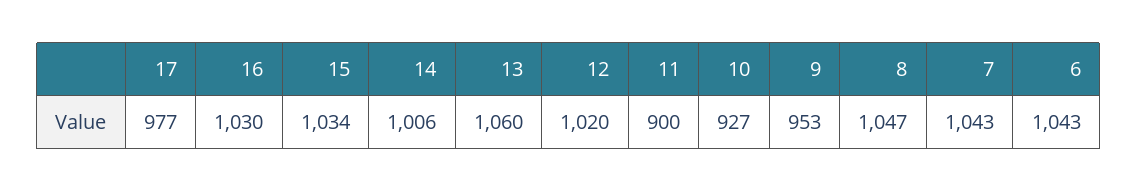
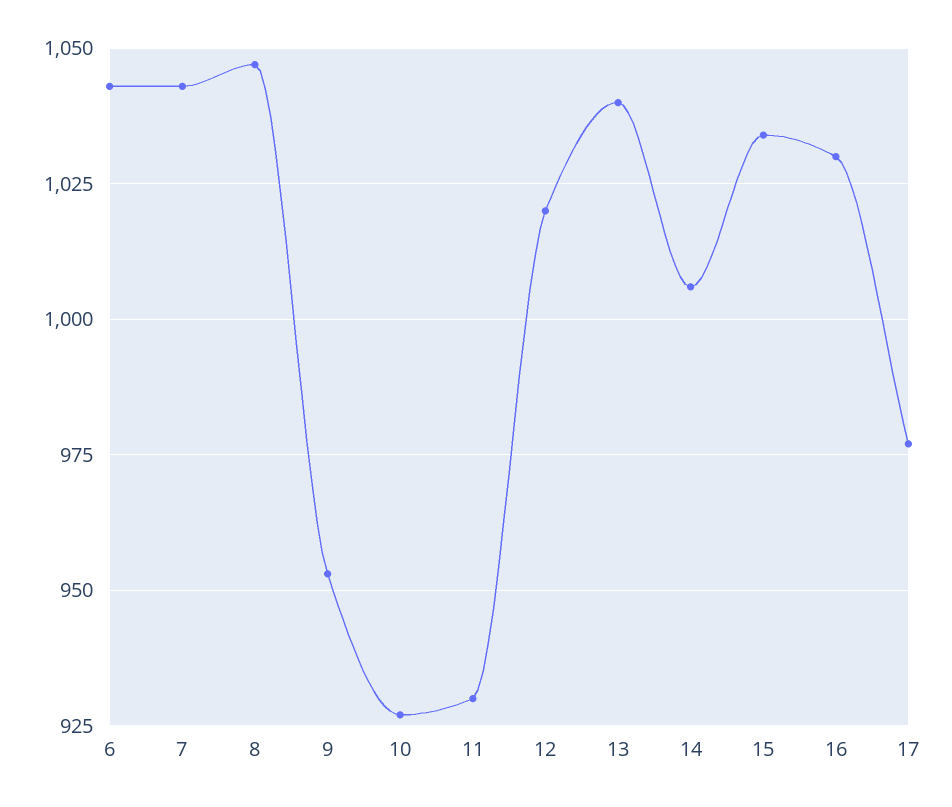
  {
    "17": 977,
    "16": 1030,
    "15": 1034,
    "14": 1006,
-   "13": 1060,
+   "13": 1040,
    "12": 1020,
-   "11": 900,
+   "11": 930,
    "10": 927,
    "9": 953,
    "8": 1047,
    "7": 1043,
    "6": 1043
  }

